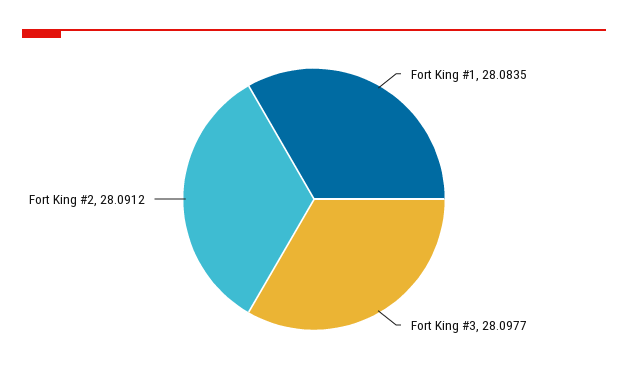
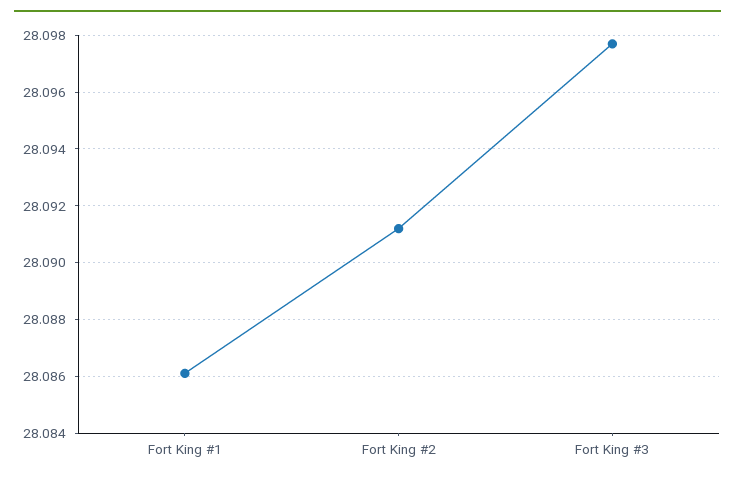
  {
-   "Fort King #1": 28.0835,
+   "Fort King #1": 28.086,
    "Fort King #3": 28.0977,
    "Fort King #2": 28.0912
  }

